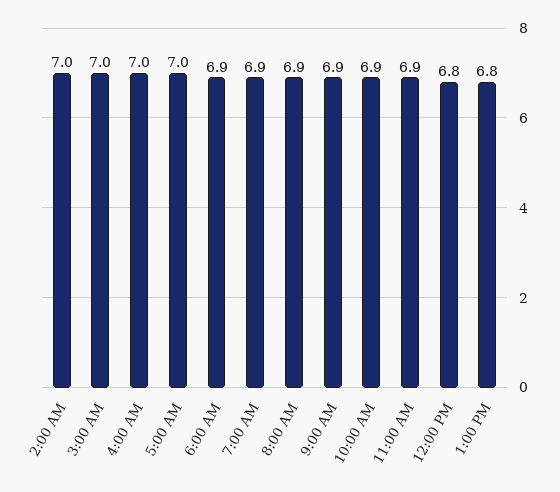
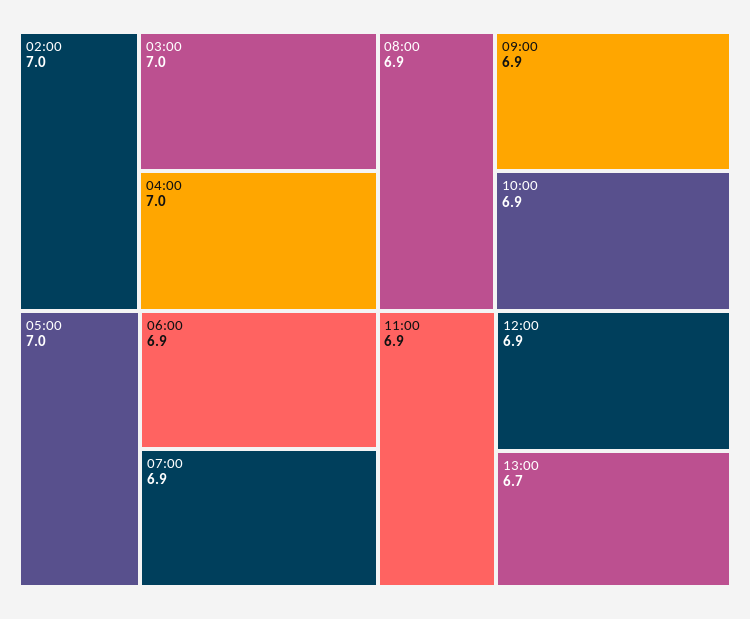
  {
    "2:00 AM": 7,
    "3:00 AM": 7,
    "4:00 AM": 7,
    "5:00 AM": 7,
    "6:00 AM": 6.9,
    "7:00 AM": 6.9,
    "8:00 AM": 6.9,
    "9:00 AM": 6.9,
    "10:00 AM": 6.9,
    "11:00 AM": 6.9,
-   "12:00 PM": 6.8,
+   "12:00 PM": 6.9,
-   "1:00 PM": 6.8
+   "1:00 PM": 6.7
  }

